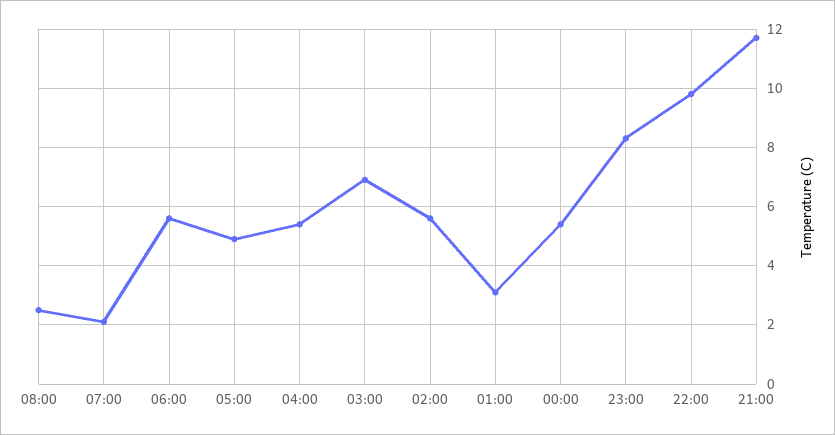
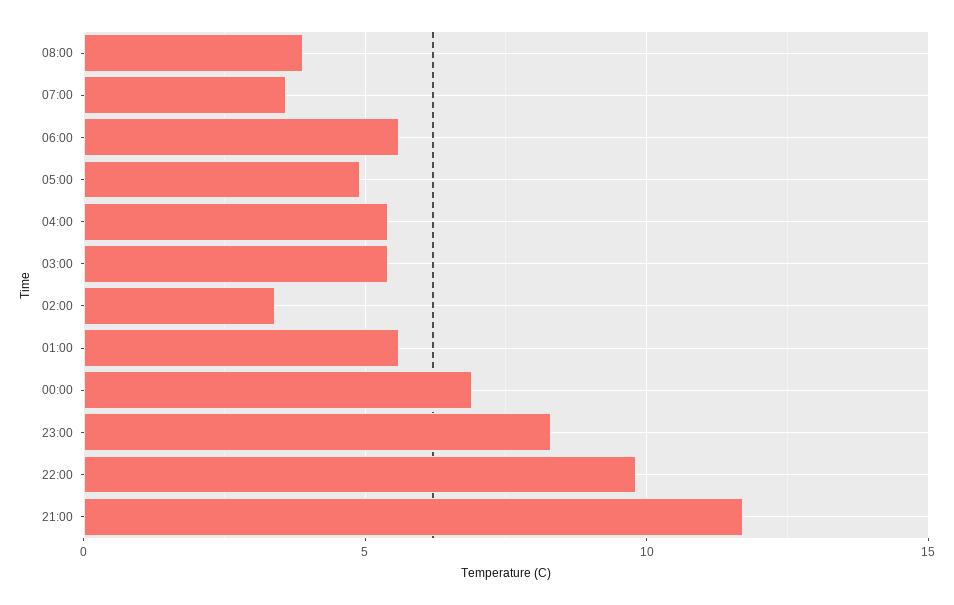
  {
-   "08:00": 2.5,
+   "08:00": 4,
-   "07:00": 2,
+   "07:00": 3.5,
    "06:00": 5.5,
    "05:00": 5,
    "04:00": 5.5,
-   "03:00": 7,
+   "03:00": 5.5,
-   "02:00": 5.5,
+   "02:00": 3.5,
-   "01:00": 3,
+   "01:00": 5.5,
-   "00:00": 5.5,
+   "00:00": 7,
    "23:00": 8.5,
    "22:00": 10,
    "21:00": 11.5
  }

